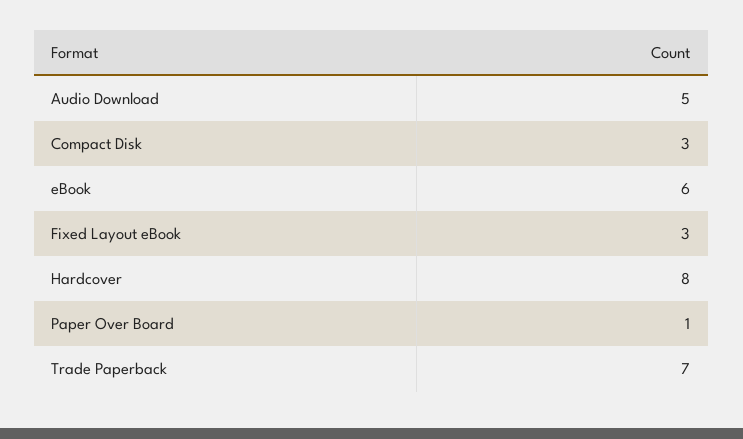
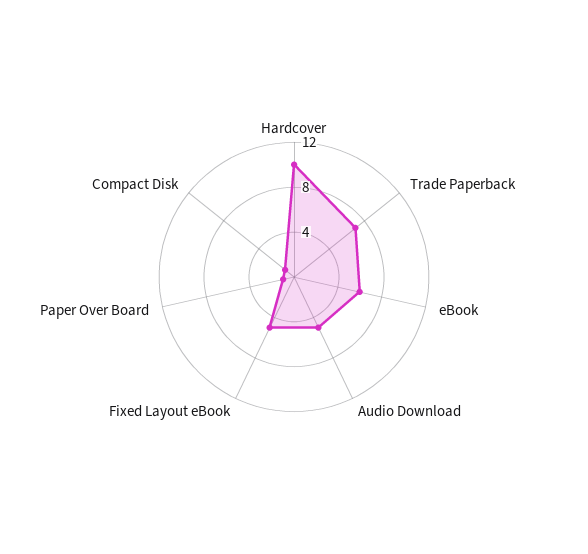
  {
    "Audio Download": 5,
-   "Compact Disk": 3,
+   "Compact Disk": 1,
    "eBook": 6,
-   "Fixed Layout eBook": 3,
+   "Fixed Layout eBook": 5,
-   "Hardcover": 8,
+   "Hardcover": 10,
    "Paper Over Board": 1,
    "Trade Paperback": 7
  }

